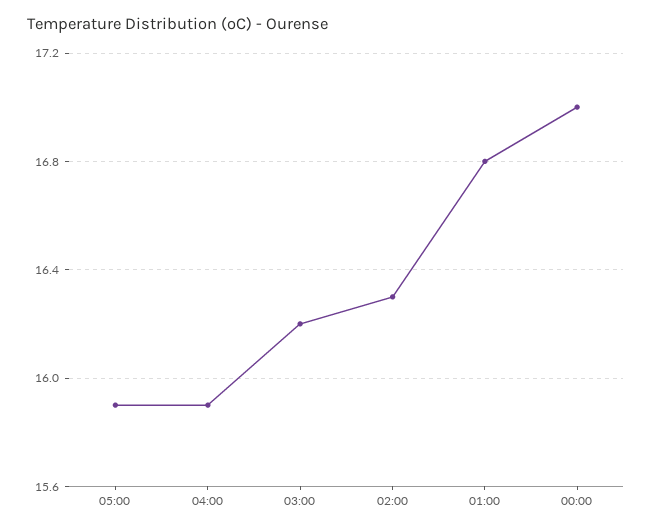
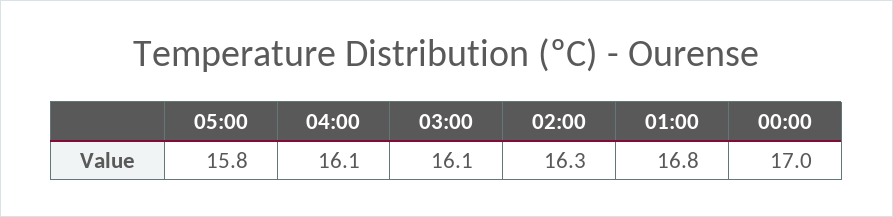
  {
-   "05:00": 15.9,
+   "05:00": 15.8,
-   "04:00": 15.9,
+   "04:00": 16.1,
-   "03:00": 16.2,
+   "03:00": 16.1,
    "02:00": 16.3,
    "01:00": 16.8,
    "00:00": 17
  }

